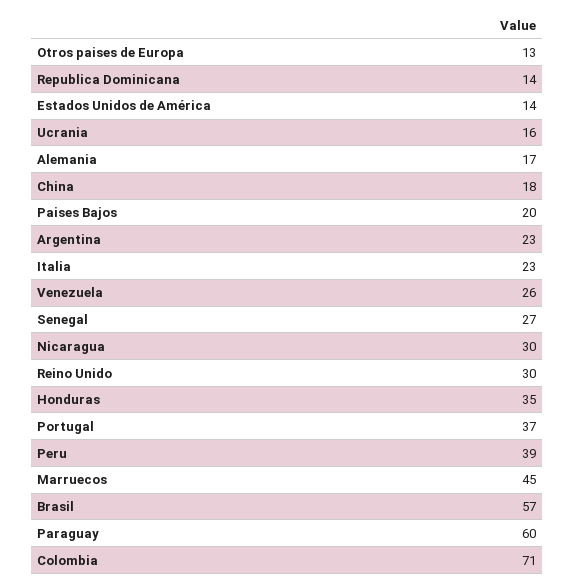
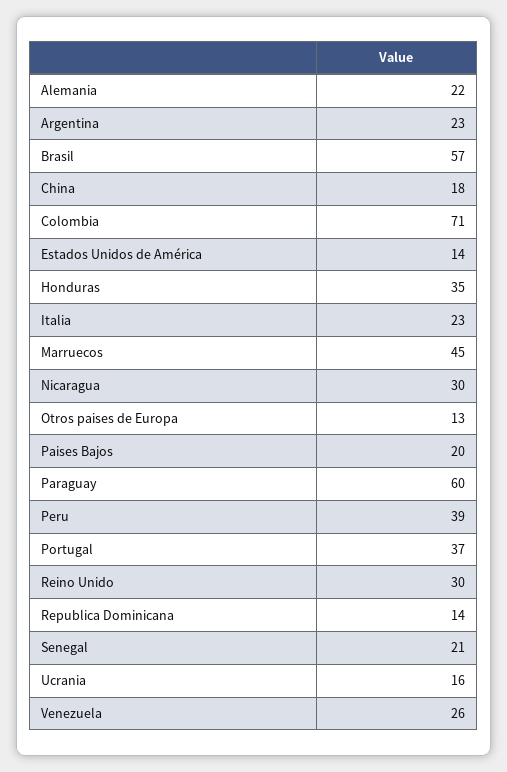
  {
    "Otros paises de Europa": 13,
    "Republica Dominicana": 14,
    "Estados Unidos de América": 14,
    "Ucrania": 16,
-   "Alemania": 17,
+   "Alemania": 22,
    "China": 18,
    "Paises Bajos": 20,
    "Argentina": 23,
    "Italia": 23,
    "Venezuela": 26,
-   "Senegal": 27,
+   "Senegal": 21,
    "Nicaragua": 30,
    "Reino Unido": 30,
    "Honduras": 35,
    "Portugal": 37,
    "Peru": 39,
    "Marruecos": 45,
    "Brasil": 57,
    "Paraguay": 60,
    "Colombia": 71
  }

